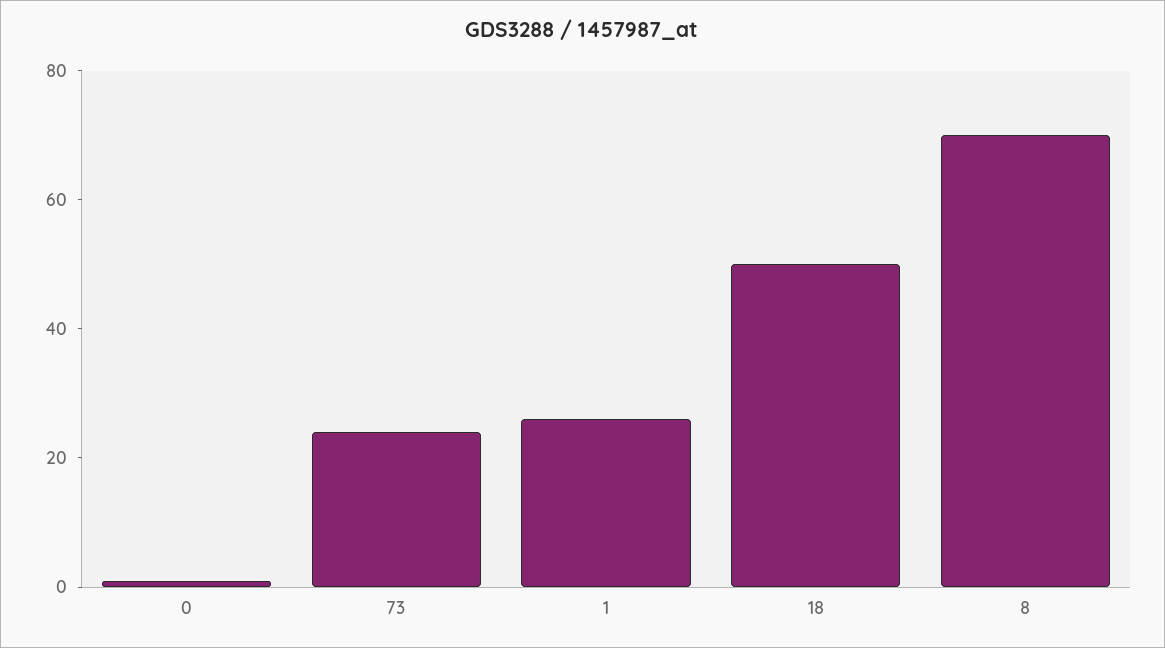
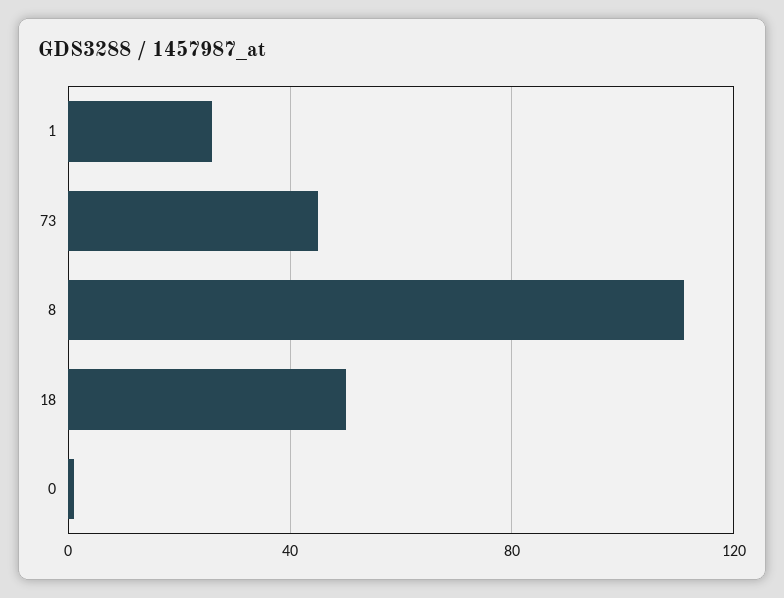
  {
    "0": 0,
-   "73": 25,
+   "73": 45,
    "1": 25,
    "18": 50,
-   "8": 70
+   "8": 110
  }

